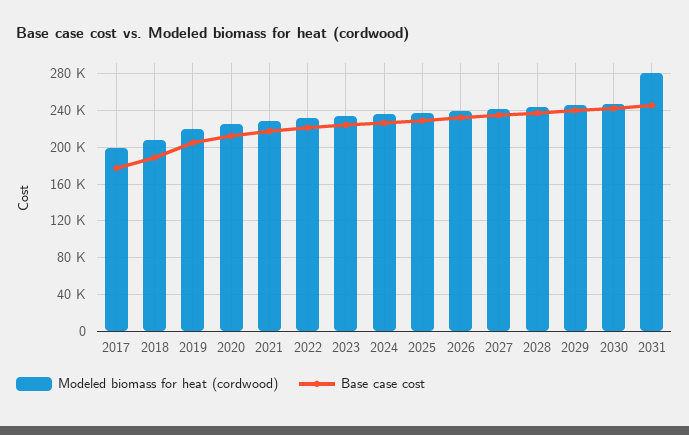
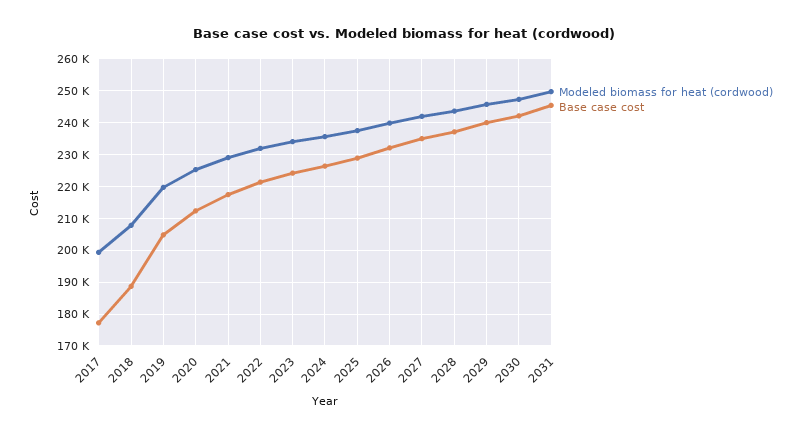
  {
    "Modeled biomass for heat (cordwood)": {
      "2017": 200000,
      "2018": 208000,
      "2019": 220000,
      "2020": 226000,
      "2021": 230000,
      "2022": 232000,
      "2023": 234000,
      "2024": 236000,
      "2025": 238000,
      "2026": 240000,
      "2027": 242000,
      "2028": 244000,
      "2029": 246000,
      "2030": 248000,
-     "2031": 280000
+     "2031": 250000
    },
    "Base case cost": {
      "2017": 178000,
      "2018": 188000,
      "2019": 204000,
      "2020": 212000,
      "2021": 218000,
      "2022": 222000,
      "2023": 224000,
      "2024": 226000,
      "2025": 228000,
      "2026": 232000,
      "2027": 236000,
      "2028": 238000,
      "2029": 240000,
      "2030": 242000,
      "2031": 246000
    }
  }

